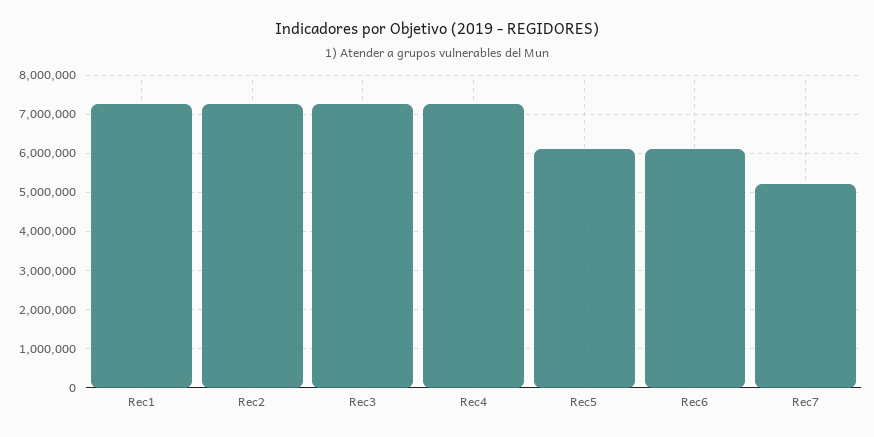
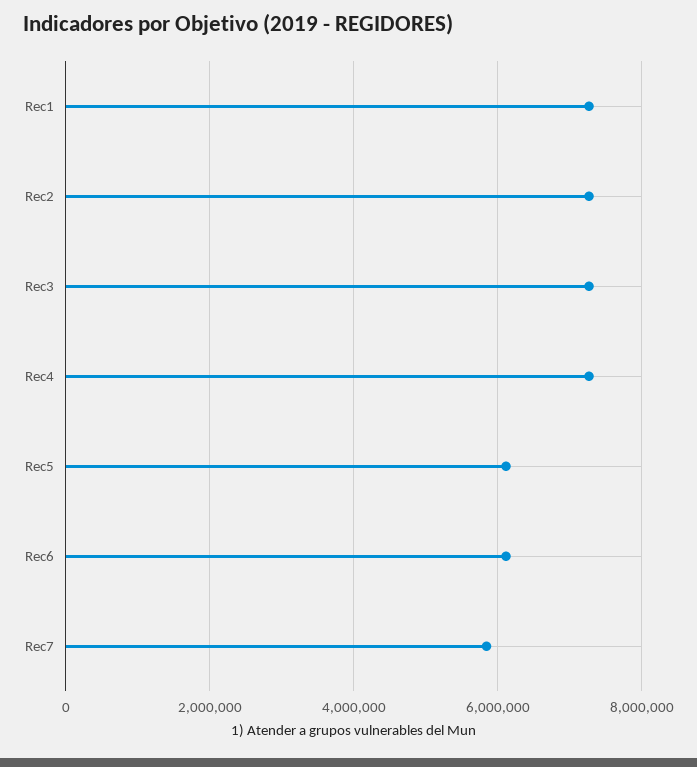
  {
    "Rec1": 7200000,
    "Rec2": 7200000,
    "Rec3": 7200000,
    "Rec4": 7200000,
    "Rec5": 6200000,
    "Rec6": 6200000,
-   "Rec7": 5200000
+   "Rec7": 5800000
  }

